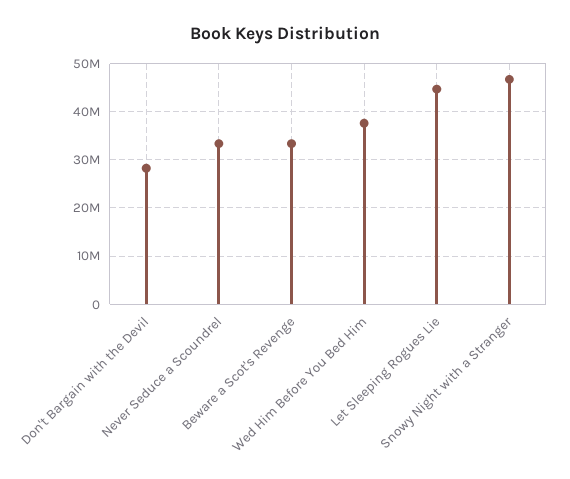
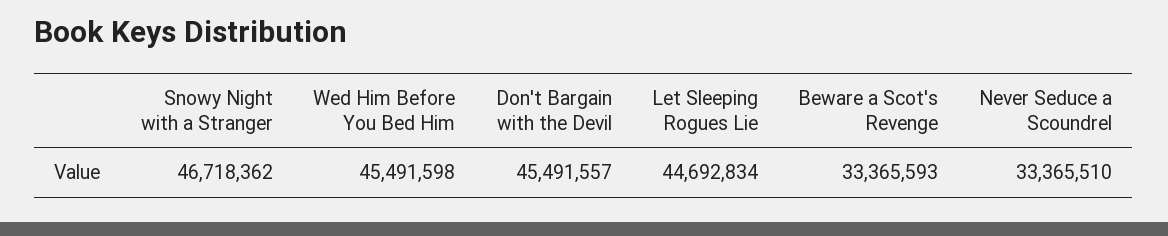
  {
-   "Don't Bargain with the Devil": 28000000,
+   "Don't Bargain with the Devil": 45491557,
    "Never Seduce a Scoundrel": 33365510,
    "Beware a Scot's Revenge": 33365593,
-   "Wed Him Before You Bed Him": 38000000,
+   "Wed Him Before You Bed Him": 45491598,
    "Let Sleeping Rogues Lie": 44692834,
    "Snowy Night with a Stranger": 46718362
  }

